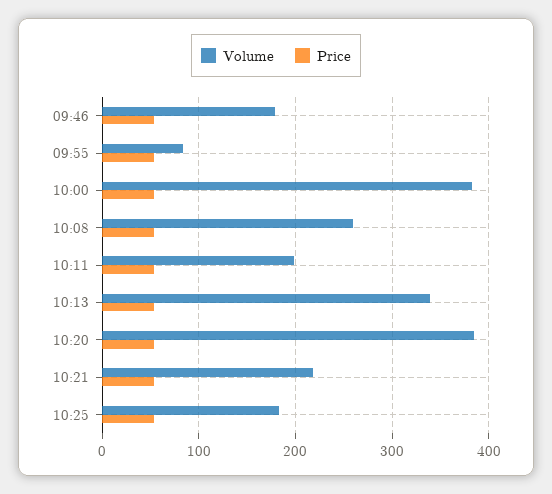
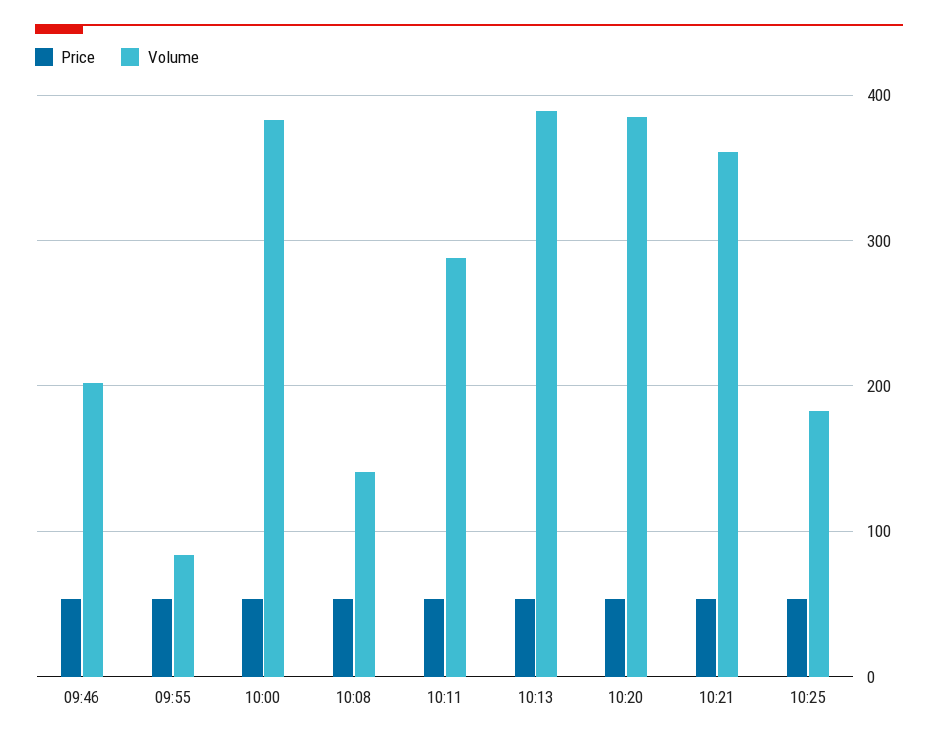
  {
    "Volume": {
-     "09:46": 180,
+     "09:46": 200,
      "09:55": 80,
      "10:00": 380,
-     "10:08": 260,
+     "10:08": 140,
-     "10:11": 200,
+     "10:11": 290,
-     "10:13": 340,
+     "10:13": 390,
      "10:20": 390,
-     "10:21": 220,
+     "10:21": 360,
      "10:25": 180
    },
    "Price": {
      "09:46": 50,
      "09:55": 50,
      "10:00": 50,
      "10:08": 50,
      "10:11": 50,
      "10:13": 50,
      "10:20": 50,
      "10:21": 50,
      "10:25": 50
    }
  }

